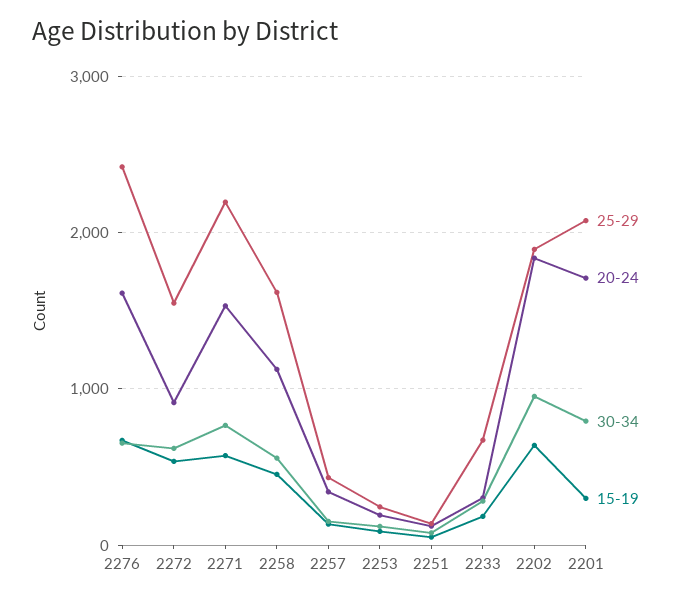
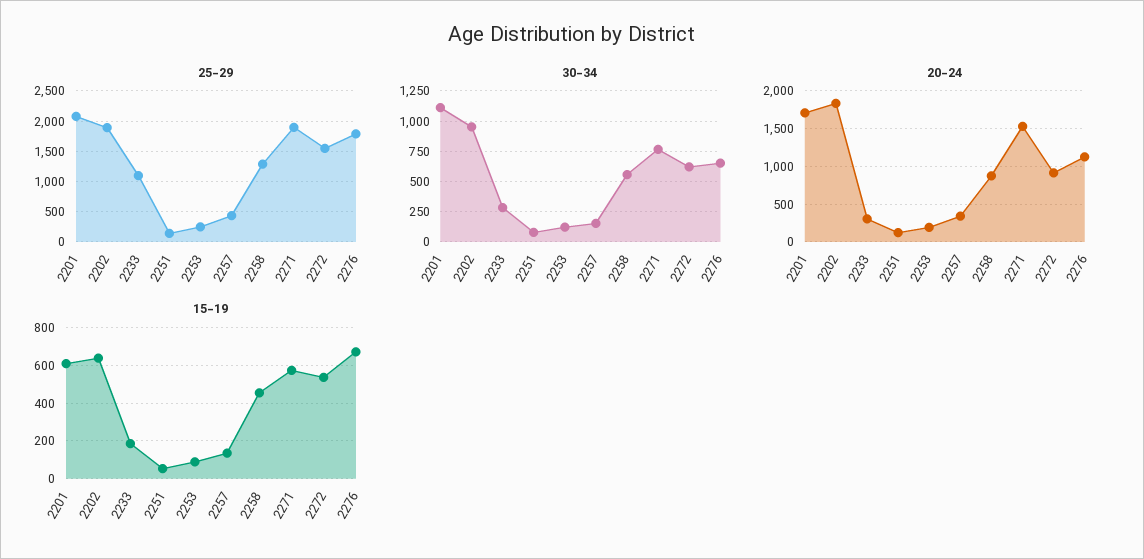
  {
    "25-29": {
-     "2276": 2400,
+     "2276": 1800,
      "2272": 1500,
-     "2271": 2200,
+     "2271": 1900,
-     "2258": 1600,
+     "2258": 1300,
      "2257": 400,
      "2253": 200,
      "2251": 100,
-     "2233": 700,
+     "2233": 1100,
      "2202": 1900,
      "2201": 2100
    },
    "20-24": {
-     "2276": 1600,
+     "2276": 1100,
      "2272": 900,
      "2271": 1500,
-     "2258": 1100,
+     "2258": 900,
      "2257": 300,
      "2253": 200,
      "2251": 100,
      "2233": 300,
      "2202": 1800,
      "2201": 1700
    },
    "30-34": {
      "2276": 650,
      "2272": 600,
      "2271": 750,
      "2258": 550,
      "2257": 150,
      "2253": 100,
      "2251": 100,
      "2233": 300,
      "2202": 950,
-     "2201": 800
+     "2201": 1100
    },
    "15-19": {
      "2276": 650,
      "2272": 550,
      "2271": 550,
      "2258": 450,
      "2257": 150,
      "2253": 100,
      "2251": 50,
      "2233": 200,
      "2202": 650,
-     "2201": 300
+     "2201": 600
    }
  }

